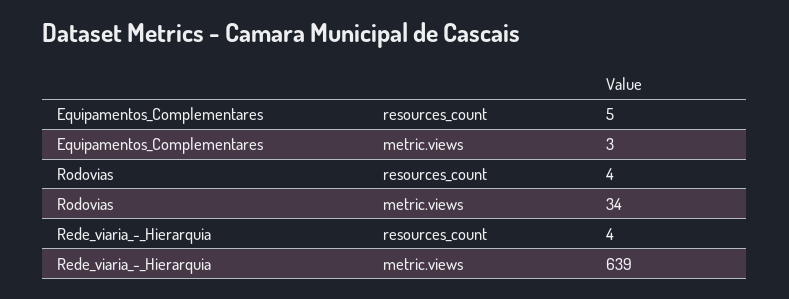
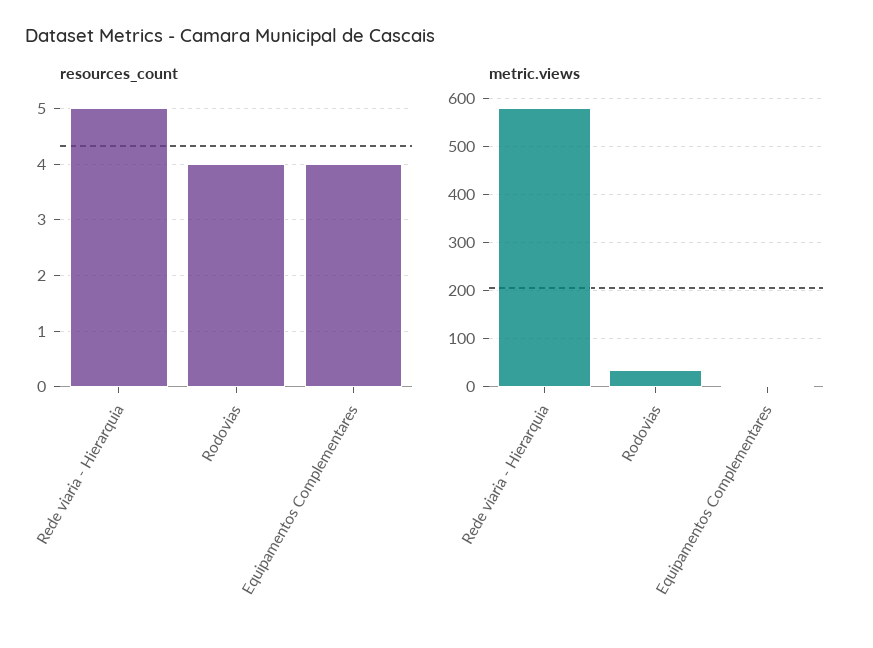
  {
    "resources_count": {
-     "Equipamentos_Complementares": 5,
+     "Equipamentos_Complementares": 4,
      "Rodovias": 4,
-     "Rede_viaria_-_Hierarquia": 4
+     "Rede_viaria_-_Hierarquia": 5
    },
    "metric.views": {
      "Equipamentos_Complementares": 3,
      "Rodovias": 34,
-     "Rede_viaria_-_Hierarquia": 639
+     "Rede_viaria_-_Hierarquia": 580
    }
  }

